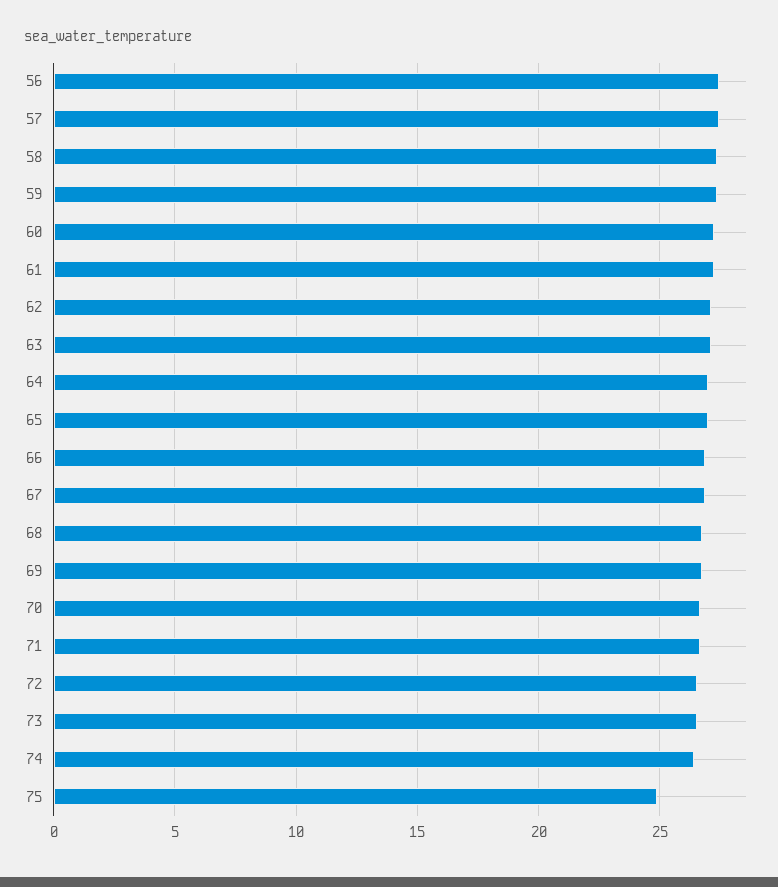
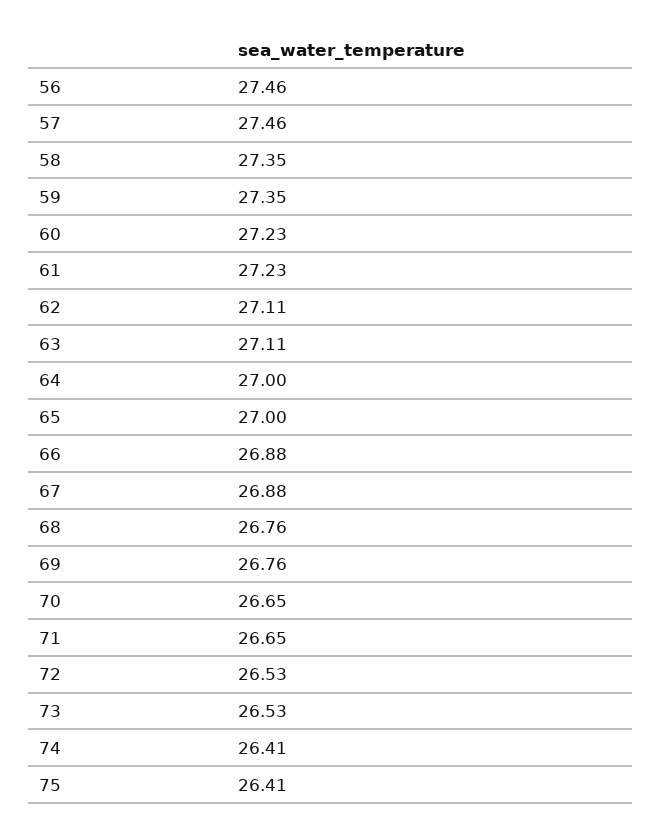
  {
    "56": 27.46,
    "57": 27.46,
    "58": 27.35,
    "59": 27.35,
    "60": 27.23,
    "61": 27.23,
    "62": 27.11,
    "63": 27.11,
    "64": 27,
    "65": 27,
    "66": 26.88,
    "67": 26.88,
    "68": 26.76,
    "69": 26.76,
    "70": 26.65,
    "71": 26.65,
    "72": 26.53,
    "73": 26.53,
    "74": 26.41,
-   "75": 25
+   "75": 26.41
  }

